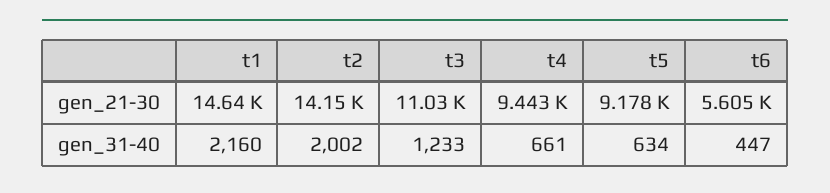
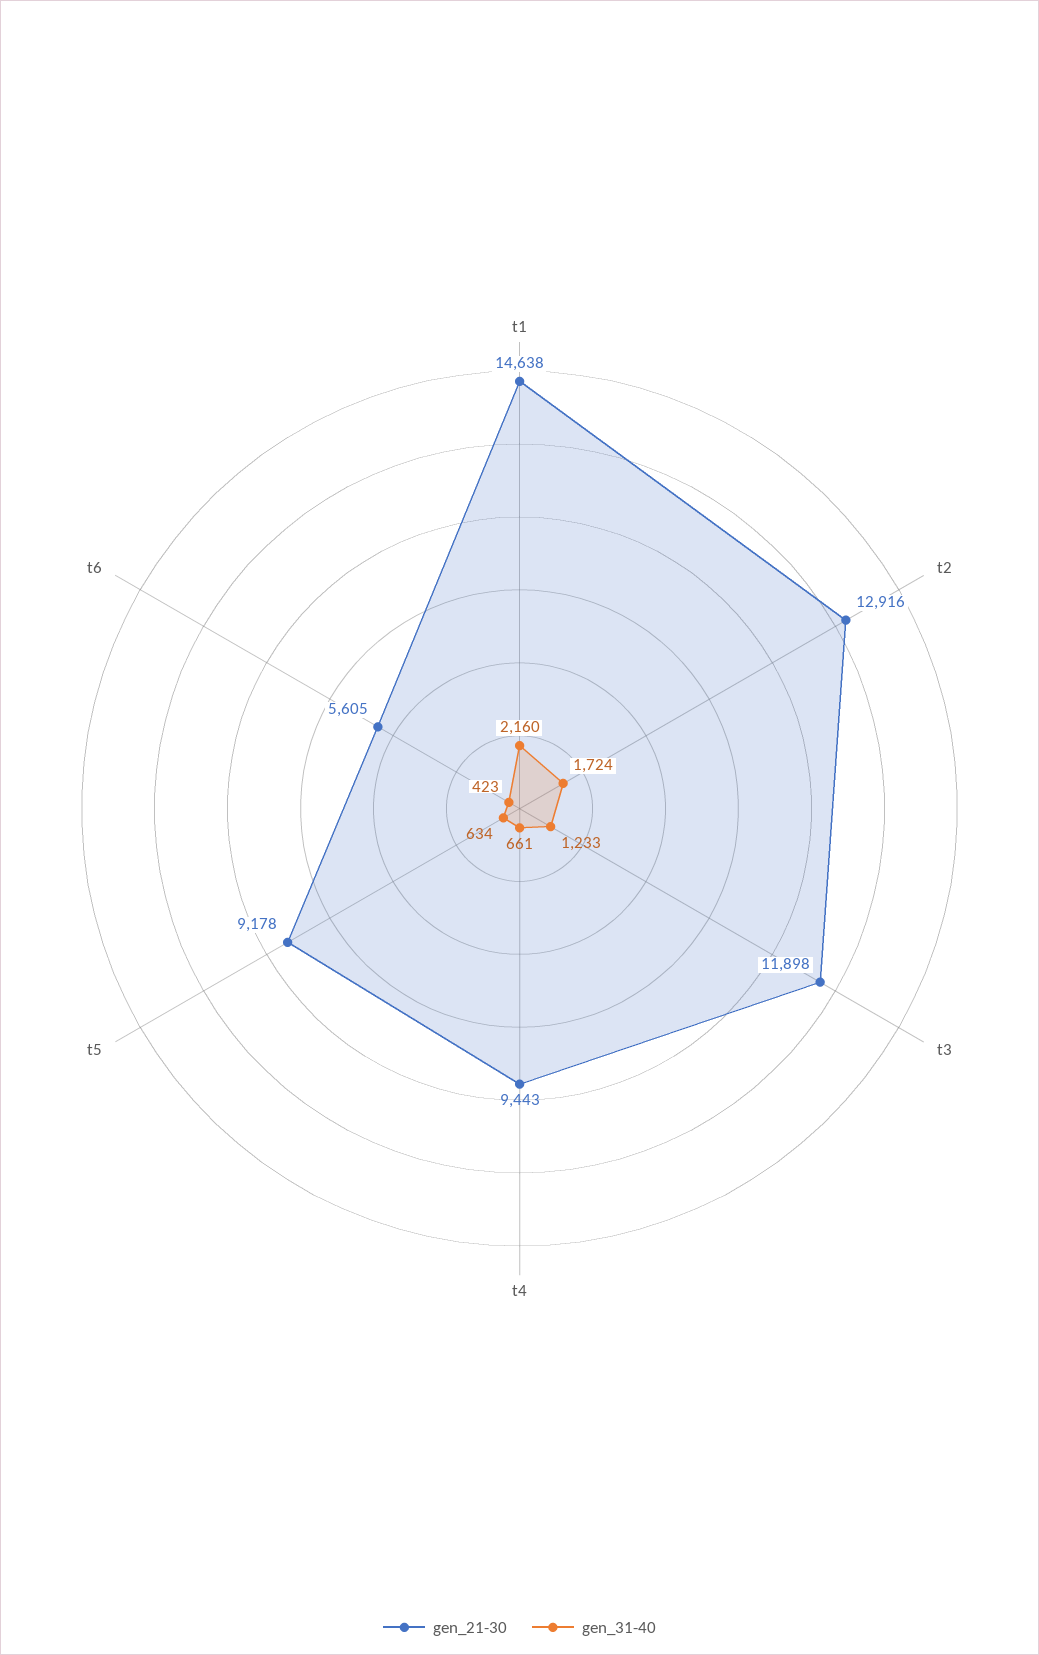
  {
    "gen_21-30": {
      "t1": 14638,
-     "t2": 14150,
+     "t2": 12916,
-     "t3": 11030,
+     "t3": 11898,
      "t4": 9443,
      "t5": 9178,
      "t6": 5605
    },
    "gen_31-40": {
      "t1": 2160,
-     "t2": 2002,
+     "t2": 1724,
      "t3": 1233,
      "t4": 661,
      "t5": 634,
-     "t6": 447
+     "t6": 423
    }
  }

